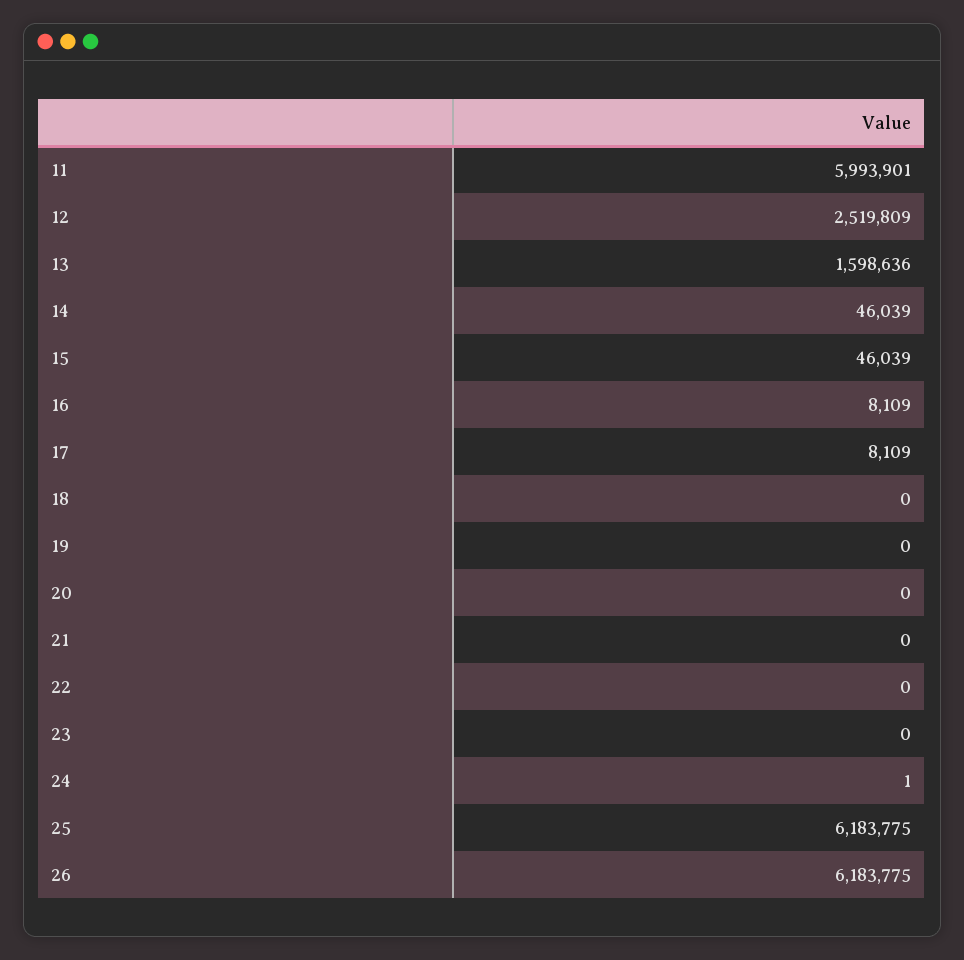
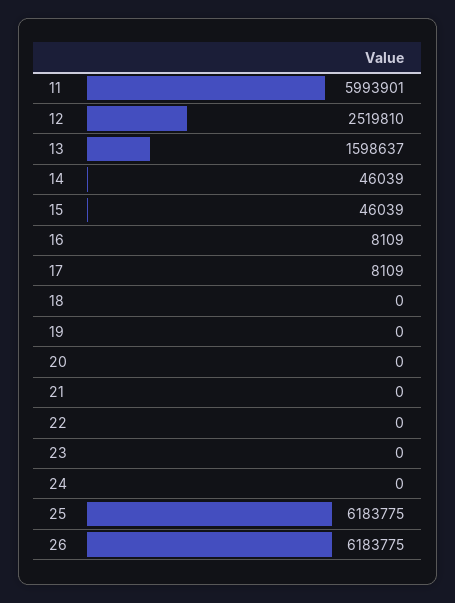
  {
    "11": 5993901,
-   "12": 2519809,
+   "12": 2519810,
-   "13": 1598636,
+   "13": 1598637,
    "14": 46039,
    "15": 46039,
    "16": 8109,
    "17": 8109,
    "18": 0,
    "19": 0,
    "20": 0,
    "21": 0,
    "22": 0,
    "23": 0,
-   "24": 1,
+   "24": 0,
    "25": 6183775,
    "26": 6183775
  }

